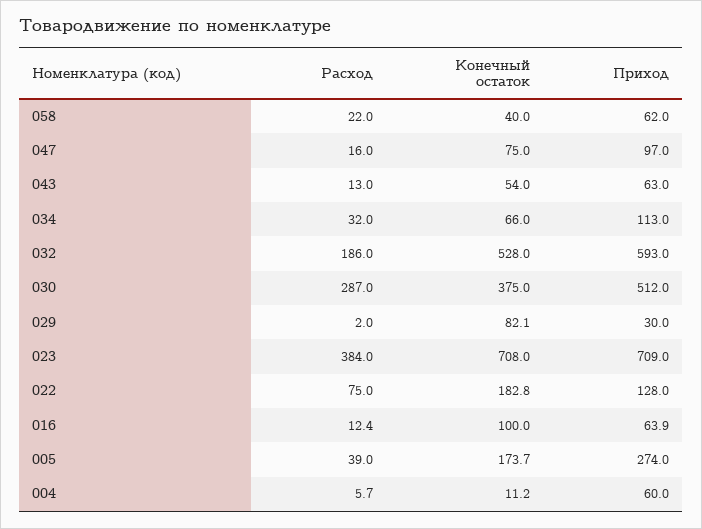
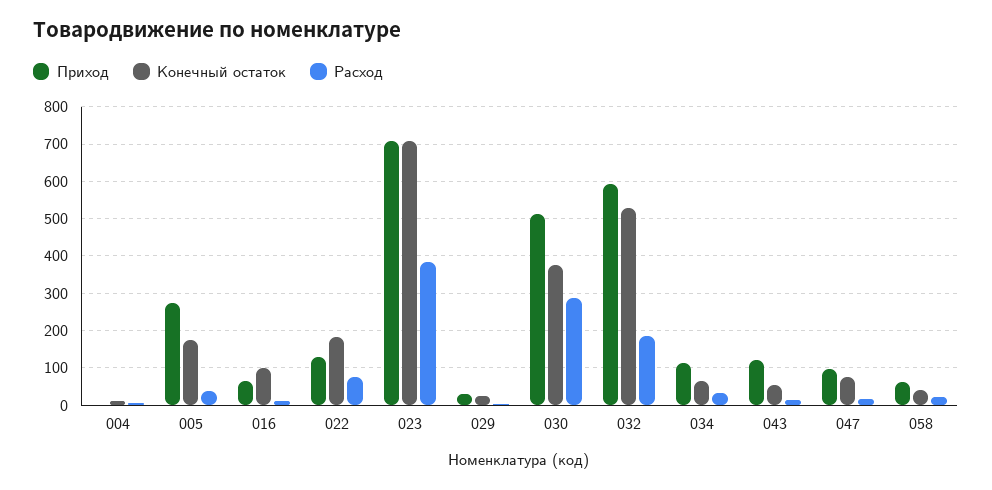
  {
    "Расход": {
      "058": 22,
      "047": 16,
      "043": 13,
      "034": 32,
      "032": 186,
      "030": 287,
      "029": 2,
      "023": 384,
      "022": 75,
      "016": 12.4,
      "005": 39,
      "004": 5.7
    },
    "Конечный остаток": {
      "058": 40,
      "047": 75,
      "043": 54,
      "034": 66,
      "032": 528,
      "030": 375,
-     "029": 82.1,
+     "029": 20,
      "023": 708,
      "022": 182.8,
      "016": 100,
      "005": 173.7,
      "004": 11.2
    },
    "Приход": {
      "058": 62,
      "047": 97,
-     "043": 63,
+     "043": 120,
      "034": 113,
      "032": 593,
      "030": 512,
      "029": 30,
      "023": 709,
      "022": 128,
      "016": 63.9,
      "005": 274,
-     "004": 60
+     "004": 0
    }
  }

